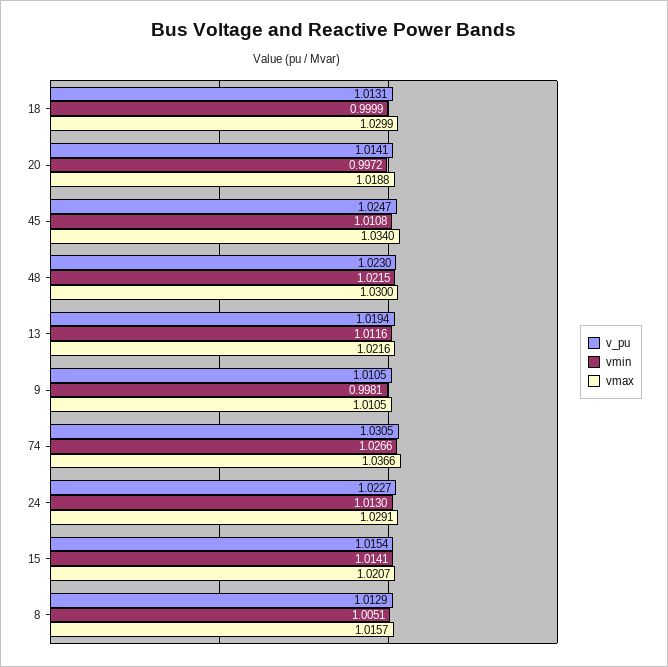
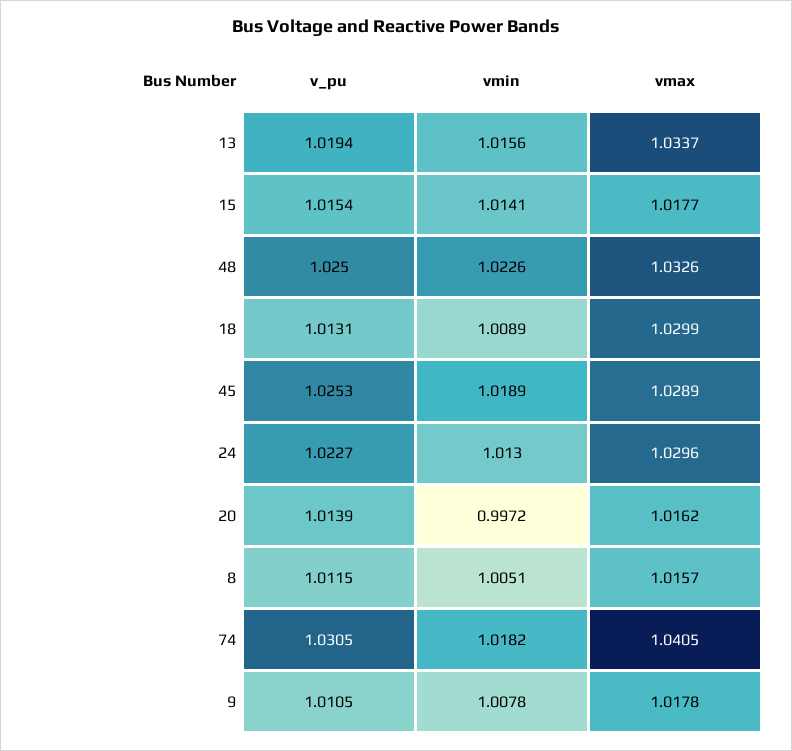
  {
    "v_pu": {
      "18": 1.0131,
-     "20": 1.0141,
+     "20": 1.0139,
-     "45": 1.0247,
+     "45": 1.0253,
-     "48": 1.023,
+     "48": 1.025,
      "13": 1.0194,
      "9": 1.0105,
      "74": 1.0305,
      "24": 1.0227,
      "15": 1.0154,
-     "8": 1.0129
+     "8": 1.0115
    },
    "vmin": {
-     "18": 0.9999,
+     "18": 1.0089,
      "20": 0.9972,
-     "45": 1.0108,
+     "45": 1.0189,
-     "48": 1.0215,
+     "48": 1.0226,
-     "13": 1.0116,
+     "13": 1.0156,
-     "9": 0.9981,
+     "9": 1.0078,
-     "74": 1.0266,
+     "74": 1.0182,
      "24": 1.013,
      "15": 1.0141,
      "8": 1.0051
    },
    "vmax": {
      "18": 1.0299,
-     "20": 1.0188,
+     "20": 1.0162,
-     "45": 1.034,
+     "45": 1.0289,
-     "48": 1.03,
+     "48": 1.0326,
-     "13": 1.0216,
+     "13": 1.0337,
-     "9": 1.0105,
+     "9": 1.0178,
-     "74": 1.0366,
+     "74": 1.0405,
-     "24": 1.0291,
+     "24": 1.0296,
-     "15": 1.0207,
+     "15": 1.0177,
      "8": 1.0157
    }
  }

